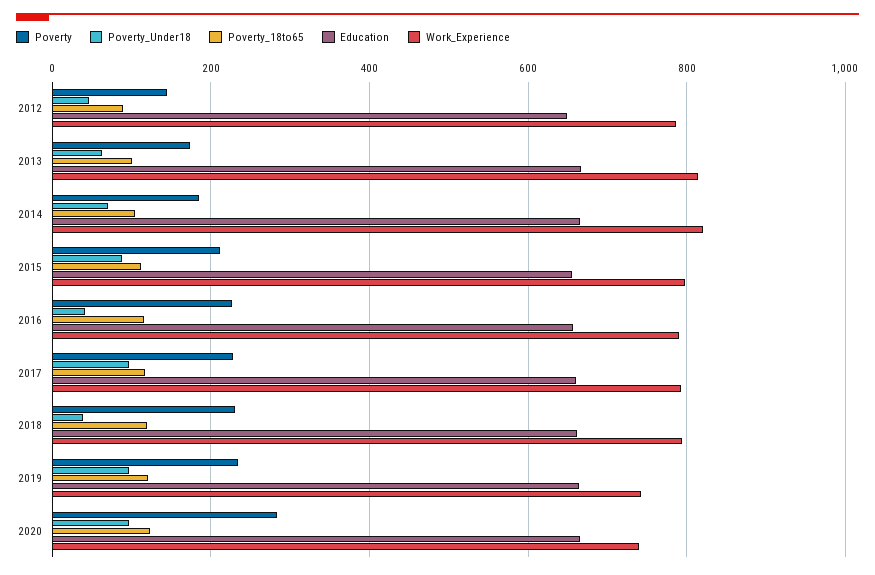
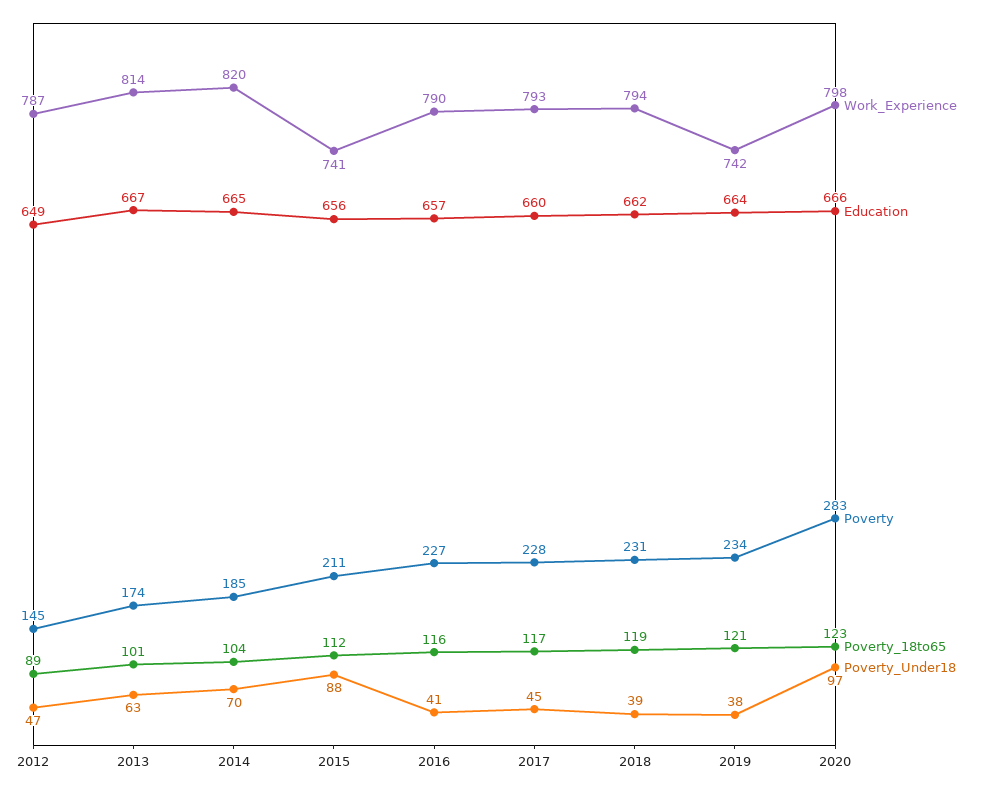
  {
    "Poverty": {
      "2012": 145,
      "2013": 174,
      "2014": 185,
      "2015": 211,
      "2016": 227,
      "2017": 228,
      "2018": 231,
      "2019": 234,
      "2020": 283
    },
    "Poverty_Under18": {
      "2012": 47,
      "2013": 63,
      "2014": 70,
      "2015": 88,
      "2016": 41,
-     "2017": 100,
+     "2017": 45,
      "2018": 39,
-     "2019": 100,
+     "2019": 38,
      "2020": 97
    },
    "Poverty_18to65": {
      "2012": 89,
      "2013": 101,
      "2014": 104,
      "2015": 112,
      "2016": 116,
      "2017": 117,
      "2018": 119,
      "2019": 121,
      "2020": 123
    },
    "Education": {
      "2012": 649,
      "2013": 667,
      "2014": 665,
      "2015": 656,
      "2016": 657,
      "2017": 660,
      "2018": 662,
      "2019": 664,
      "2020": 666
    },
    "Work_Experience": {
      "2012": 787,
      "2013": 814,
      "2014": 820,
-     "2015": 800,
+     "2015": 741,
      "2016": 790,
      "2017": 793,
      "2018": 794,
      "2019": 742,
-     "2020": 740
+     "2020": 798
    }
  }

